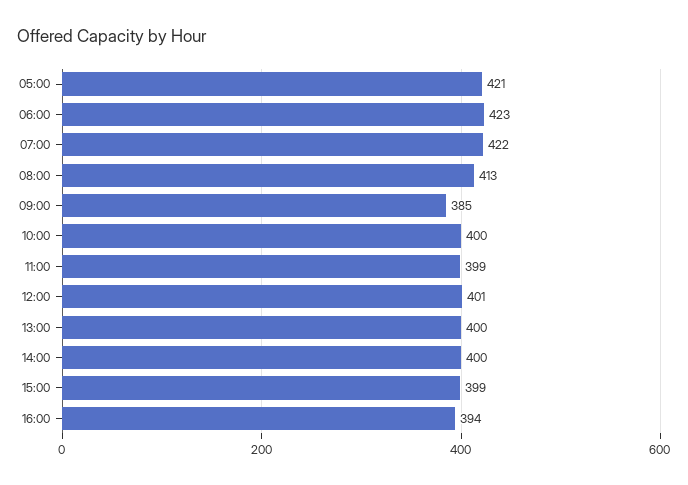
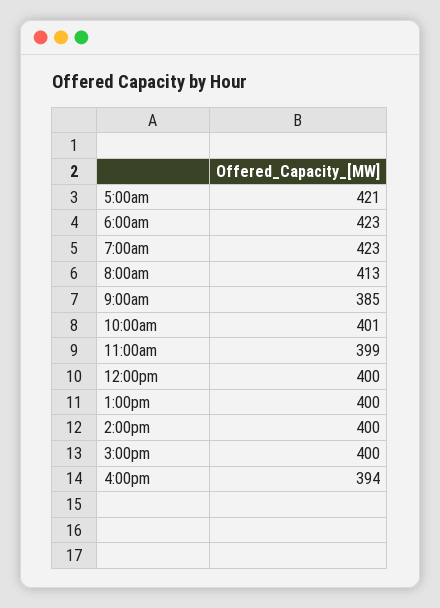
  {
    "05:00": 421,
    "06:00": 423,
-   "07:00": 422,
+   "07:00": 423,
    "08:00": 413,
    "09:00": 385,
-   "10:00": 400,
+   "10:00": 401,
    "11:00": 399,
-   "12:00": 401,
+   "12:00": 400,
    "13:00": 400,
    "14:00": 400,
-   "15:00": 399,
+   "15:00": 400,
    "16:00": 394
  }

